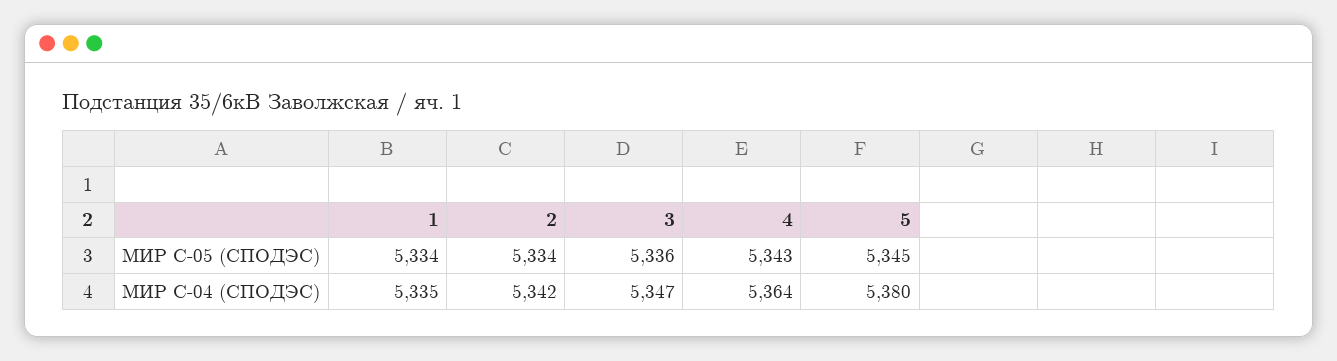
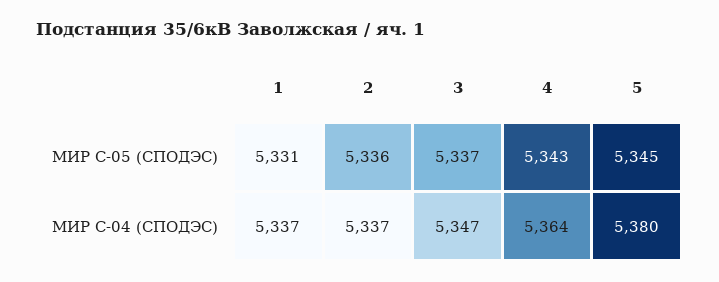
  {
    "1": {
-     "МИР С-05 (СПОДЭС)": 5334,
+     "МИР С-05 (СПОДЭС)": 5331,
-     "МИР С-04 (СПОДЭС)": 5335
+     "МИР С-04 (СПОДЭС)": 5337
    },
    "2": {
-     "МИР С-05 (СПОДЭС)": 5334,
+     "МИР С-05 (СПОДЭС)": 5336,
-     "МИР С-04 (СПОДЭС)": 5342
+     "МИР С-04 (СПОДЭС)": 5337
    },
    "3": {
-     "МИР С-05 (СПОДЭС)": 5336,
+     "МИР С-05 (СПОДЭС)": 5337,
      "МИР С-04 (СПОДЭС)": 5347
    },
    "4": {
      "МИР С-05 (СПОДЭС)": 5343,
      "МИР С-04 (СПОДЭС)": 5364
    },
    "5": {
      "МИР С-05 (СПОДЭС)": 5345,
      "МИР С-04 (СПОДЭС)": 5380
    }
  }

